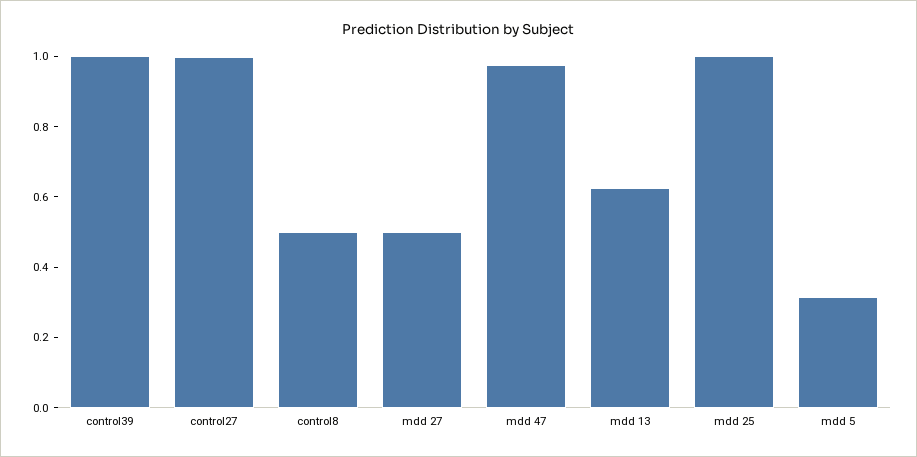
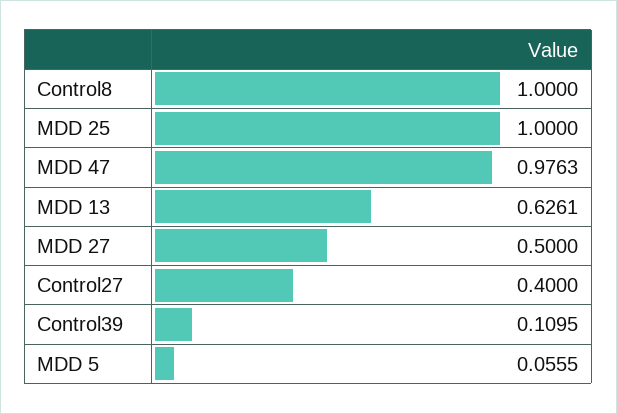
  {
-   "control39": 1,
+   "control39": 0.1095,
-   "control27": 1,
+   "control27": 0.4,
-   "control8": 0.5,
+   "control8": 1,
    "mdd 27": 0.5,
    "mdd 47": 0.9763,
    "mdd 13": 0.6261,
    "mdd 25": 1,
-   "mdd 5": 0.3
+   "mdd 5": 0.0555
  }

